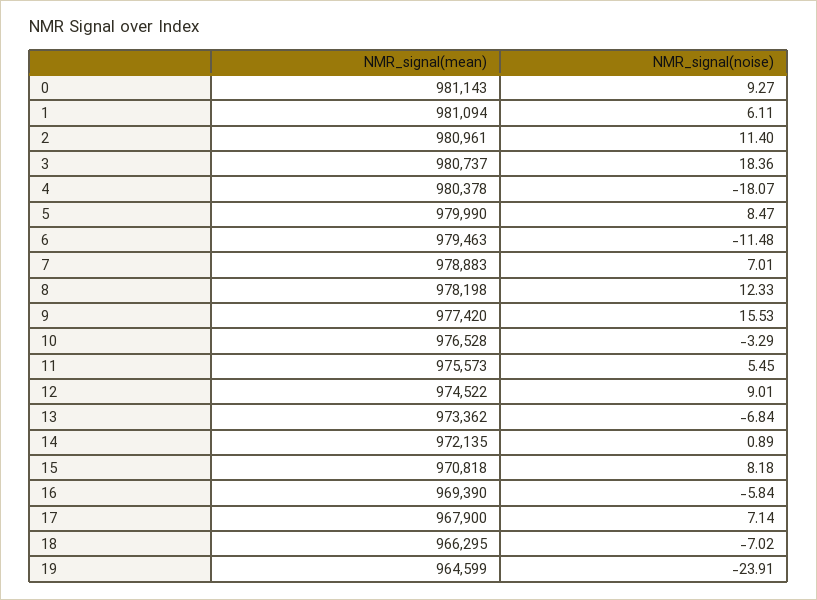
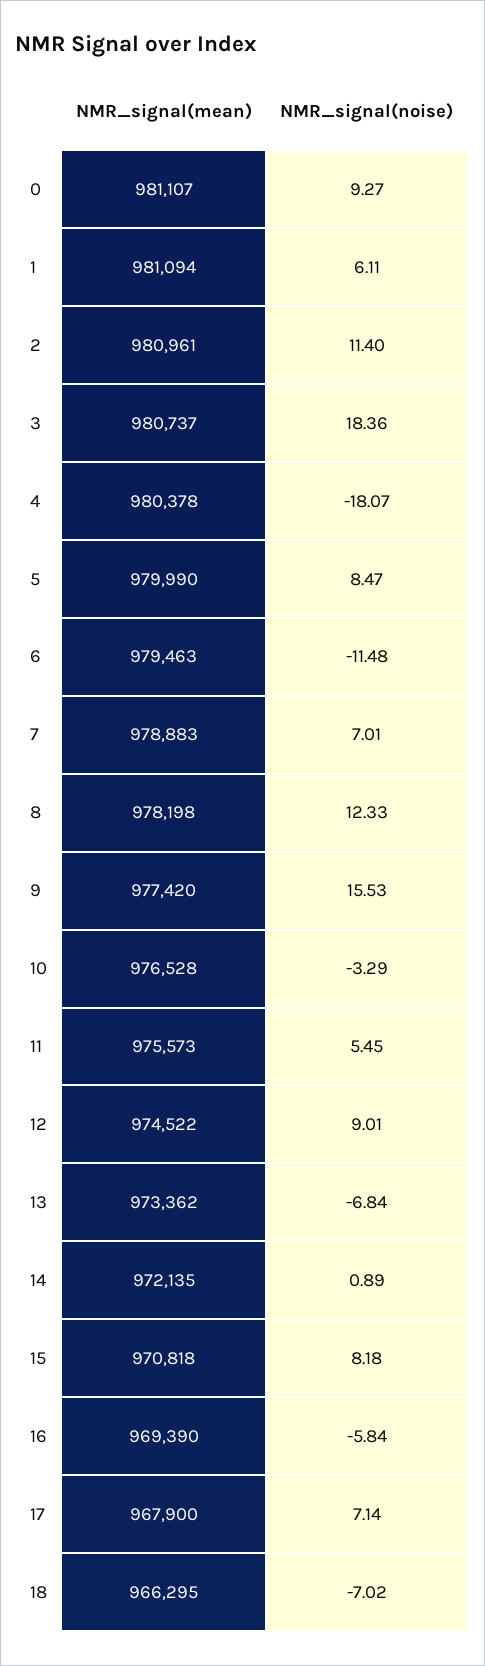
  {
    "NMR_signal(mean)": {
-     "0": 981143,
+     "0": 981107,
      "1": 981094,
      "2": 980961,
      "3": 980737,
      "4": 980378,
      "5": 979990,
      "6": 979463,
      "7": 978883,
      "8": 978198,
      "9": 977420,
      "10": 976528,
      "11": 975573,
      "12": 974522,
      "13": 973362,
      "14": 972135,
      "15": 970818,
      "16": 969390,
      "17": 967900,
-     "18": 966295,
+     "18": 966295
-     "19": 964599
    },
    "NMR_signal(noise)": {
      "0": 9.27,
      "1": 6.11,
      "2": 11.4,
      "3": 18.36,
      "4": -18.07,
      "5": 8.47,
      "6": -11.48,
      "7": 7.01,
      "8": 12.33,
      "9": 15.53,
      "10": -3.29,
      "11": 5.45,
      "12": 9.01,
      "13": -6.84,
      "14": 0.89,
      "15": 8.18,
      "16": -5.84,
      "17": 7.14,
-     "18": -7.02,
+     "18": -7.02
-     "19": -23.91
    }
  }

